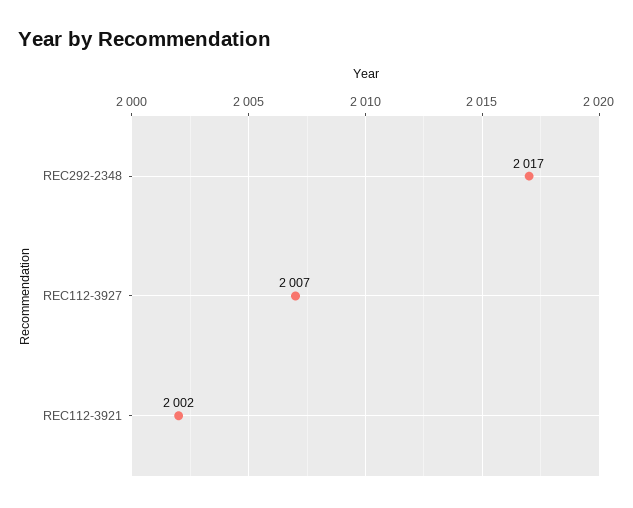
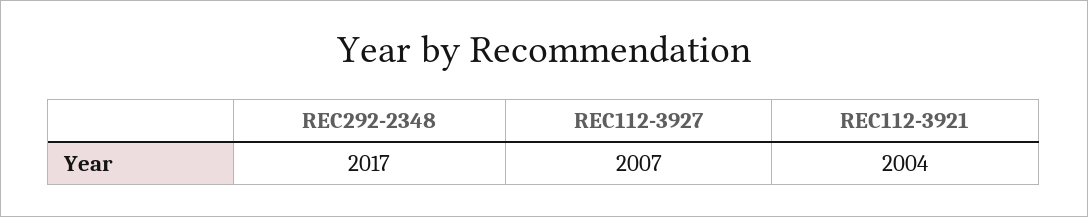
  {
    "REC292-2348": 2017,
    "REC112-3927": 2007,
-   "REC112-3921": 2002
+   "REC112-3921": 2004
  }

